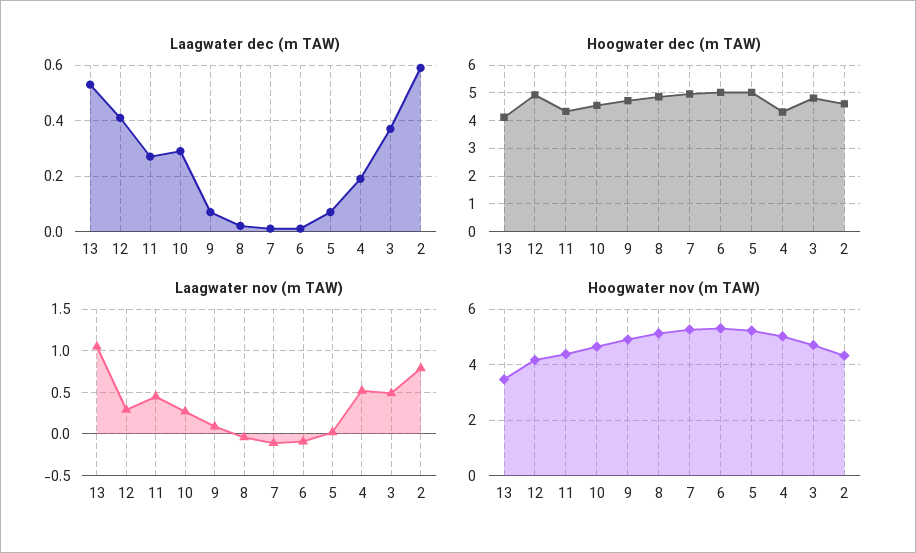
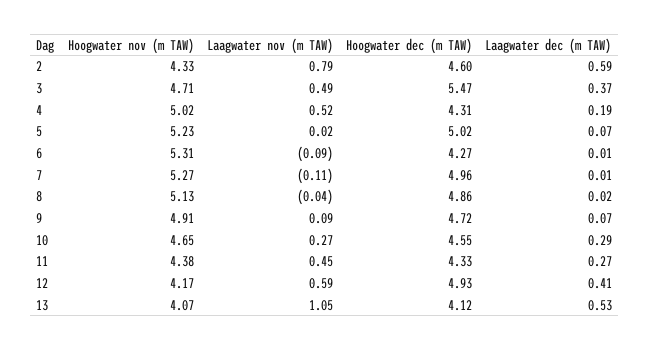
  {
    "Laagwater dec (m TAW)": {
      "13": 0.53,
      "12": 0.41,
      "11": 0.27,
      "10": 0.29,
      "9": 0.07,
      "8": 0.02,
      "7": 0.01,
      "6": 0.01,
      "5": 0.07,
      "4": 0.19,
      "3": 0.37,
      "2": 0.59
    },
    "Hoogwater dec (m TAW)": {
      "13": 4.12,
      "12": 4.93,
      "11": 4.33,
      "10": 4.55,
      "9": 4.72,
      "8": 4.86,
      "7": 4.96,
-     "6": 5,
+     "6": 4.27,
      "5": 5.02,
      "4": 4.31,
-     "3": 4.75,
+     "3": 5.47,
      "2": 4.6
    },
    "Laagwater nov (m TAW)": {
      "13": 1.05,
-     "12": 0.3,
+     "12": 0.59,
      "11": 0.45,
      "10": 0.27,
      "9": 0.09,
      "8": -0.04,
      "7": -0.11,
      "6": -0.09,
      "5": 0.02,
      "4": 0.52,
      "3": 0.49,
      "2": 0.79
    },
    "Hoogwater nov (m TAW)": {
-     "13": 3.5,
+     "13": 4.07,
      "12": 4.17,
      "11": 4.38,
      "10": 4.65,
      "9": 4.91,
      "8": 5.13,
      "7": 5.27,
      "6": 5.31,
      "5": 5.23,
      "4": 5.02,
      "3": 4.71,
      "2": 4.33
    }
  }

